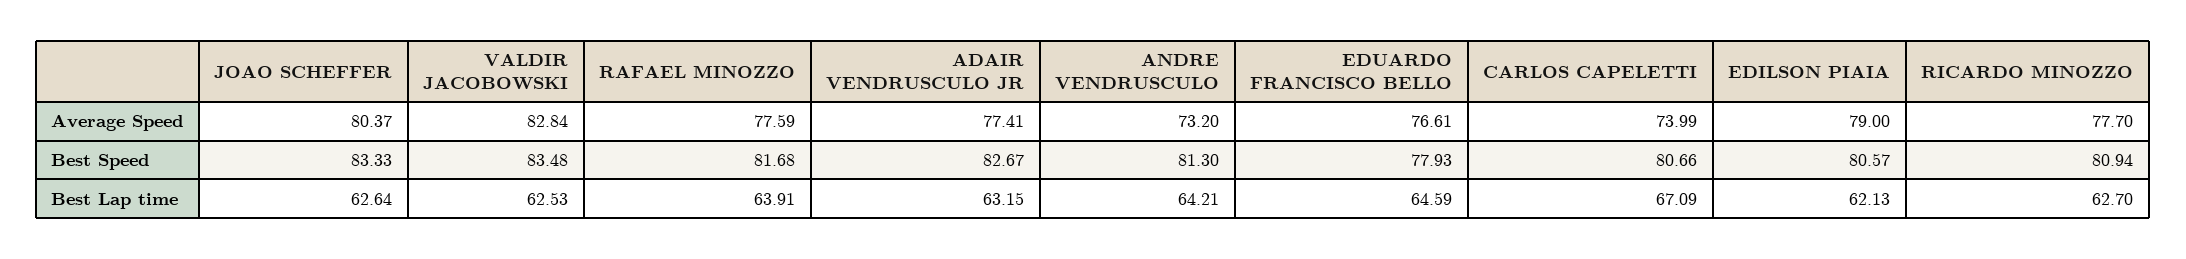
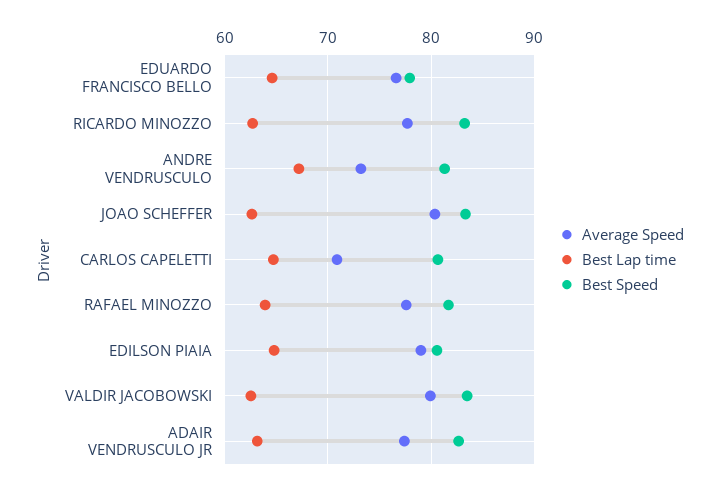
  {
    "Average Speed": {
      "JOAO SCHEFFER": 80.37,
-     "VALDIR JACOBOWSKI": 82.84,
+     "VALDIR JACOBOWSKI": 80,
      "RAFAEL MINOZZO": 77.59,
      "ADAIR VENDRUSCULO JR": 77.41,
      "ANDRE VENDRUSCULO": 73.2,
      "EDUARDO FRANCISCO BELLO": 76.61,
-     "CARLOS CAPELETTI": 73.99,
+     "CARLOS CAPELETTI": 71,
      "EDILSON PIAIA": 79,
      "RICARDO MINOZZO": 77.7
    },
    "Best Speed": {
      "JOAO SCHEFFER": 83.33,
      "VALDIR JACOBOWSKI": 83.48,
      "RAFAEL MINOZZO": 81.68,
      "ADAIR VENDRUSCULO JR": 82.67,
      "ANDRE VENDRUSCULO": 81.3,
      "EDUARDO FRANCISCO BELLO": 77.93,
      "CARLOS CAPELETTI": 80.66,
      "EDILSON PIAIA": 80.57,
-     "RICARDO MINOZZO": 80.94
+     "RICARDO MINOZZO": 83
    },
    "Best Lap time": {
      "JOAO SCHEFFER": 62.64,
      "VALDIR JACOBOWSKI": 62.53,
      "RAFAEL MINOZZO": 63.91,
      "ADAIR VENDRUSCULO JR": 63.15,
-     "ANDRE VENDRUSCULO": 64.21,
+     "ANDRE VENDRUSCULO": 67,
      "EDUARDO FRANCISCO BELLO": 64.59,
-     "CARLOS CAPELETTI": 67.09,
+     "CARLOS CAPELETTI": 65,
-     "EDILSON PIAIA": 62.13,
+     "EDILSON PIAIA": 65,
      "RICARDO MINOZZO": 62.7
    }
  }

